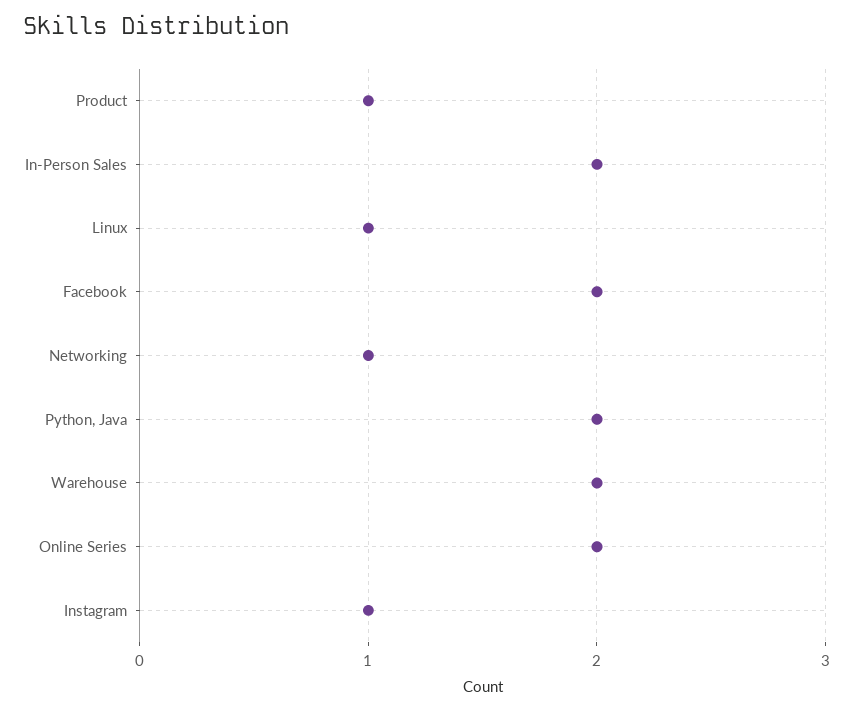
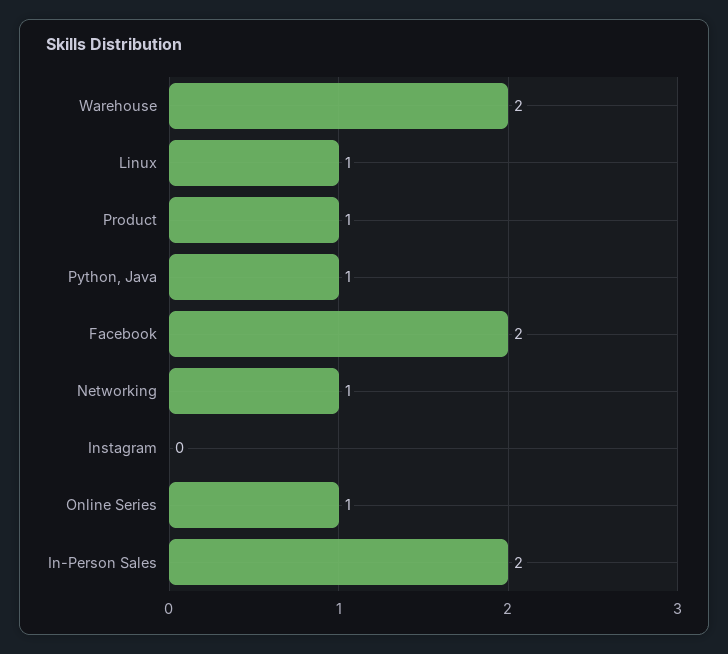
  {
    "Product": 1,
    "In-Person Sales": 2,
    "Linux": 1,
    "Facebook": 2,
    "Networking": 1,
-   "Python, Java": 2,
+   "Python, Java": 1,
    "Warehouse": 2,
-   "Online Series": 2,
+   "Online Series": 1,
-   "Instagram": 1
+   "Instagram": 0
  }

